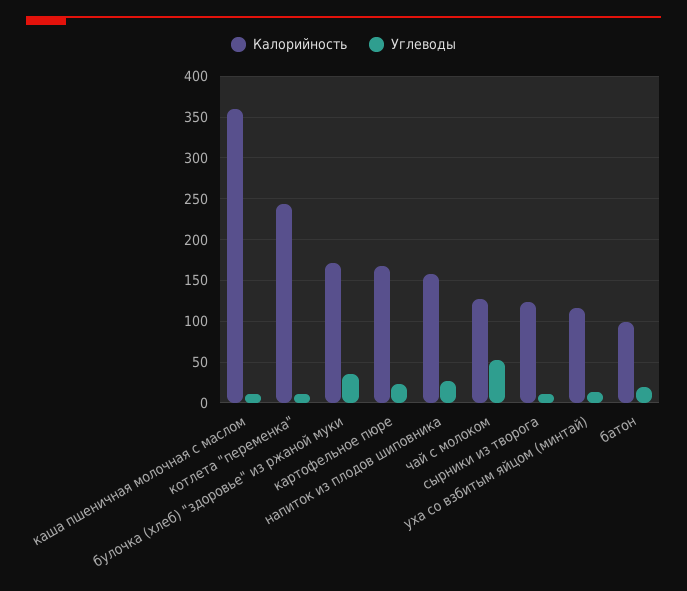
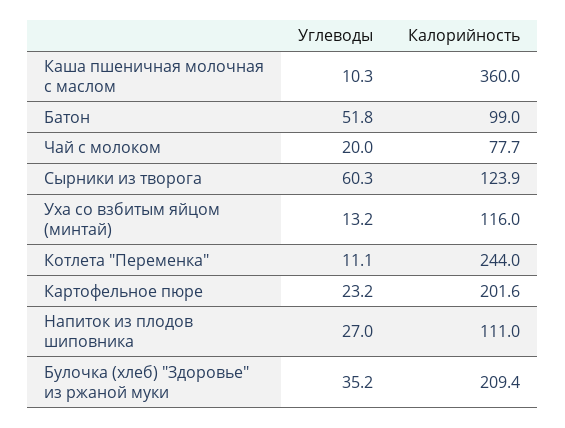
  {
    "Калорийность": {
      "каша пшеничная молочная с маслом": 360,
      "котлета \"переменка\"": 244,
-     "булочка (хлеб) \"здоровье\" из ржаной муки": 170,
+     "булочка (хлеб) \"здоровье\" из ржаной муки": 209.4,
-     "картофельное пюре": 170,
+     "картофельное пюре": 201.6,
-     "напиток из плодов шиповника": 160,
+     "напиток из плодов шиповника": 111,
-     "чай с молоком": 130,
+     "чай с молоком": 77.7,
      "сырники из творога": 123.9,
      "уха со взбитым яйцом (минтай)": 116,
      "батон": 99
    },
    "Углеводы": {
      "каша пшеничная молочная с маслом": 10.3,
      "котлета \"переменка\"": 11.1,
      "булочка (хлеб) \"здоровье\" из ржаной муки": 35.2,
      "картофельное пюре": 23.2,
      "напиток из плодов шиповника": 27,
-     "чай с молоком": 50,
+     "чай с молоком": 20,
-     "сырники из творога": 10,
+     "сырники из творога": 60.3,
      "уха со взбитым яйцом (минтай)": 13.2,
-     "батон": 20
+     "батон": 51.8
    }
  }

